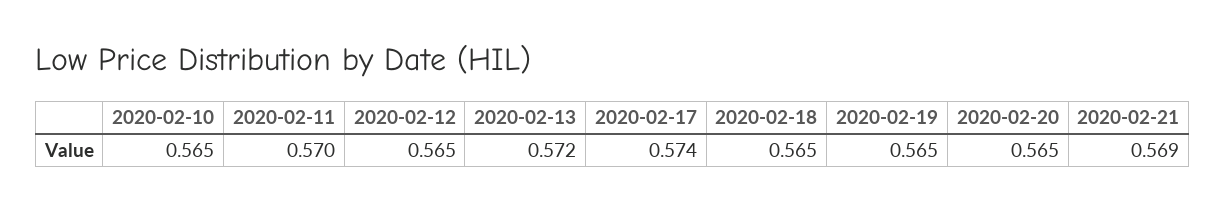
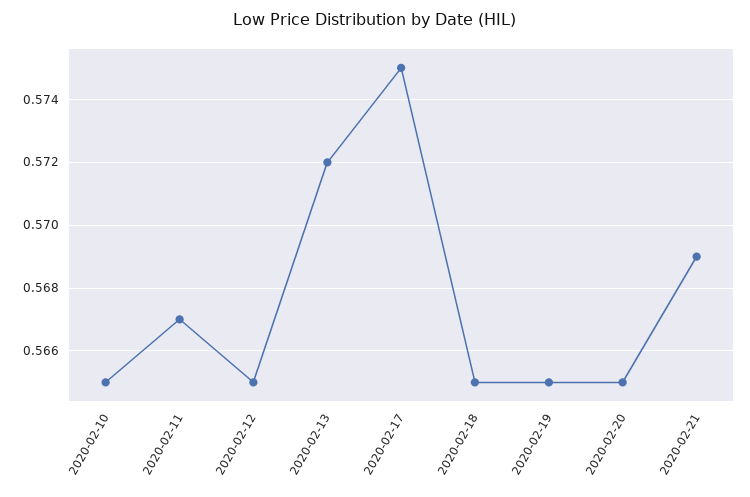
  {
    "2020-02-10": 0.565,
-   "2020-02-11": 0.57,
+   "2020-02-11": 0.567,
    "2020-02-12": 0.565,
    "2020-02-13": 0.572,
-   "2020-02-17": 0.574,
+   "2020-02-17": 0.575,
    "2020-02-18": 0.565,
    "2020-02-19": 0.565,
    "2020-02-20": 0.565,
    "2020-02-21": 0.569
  }

